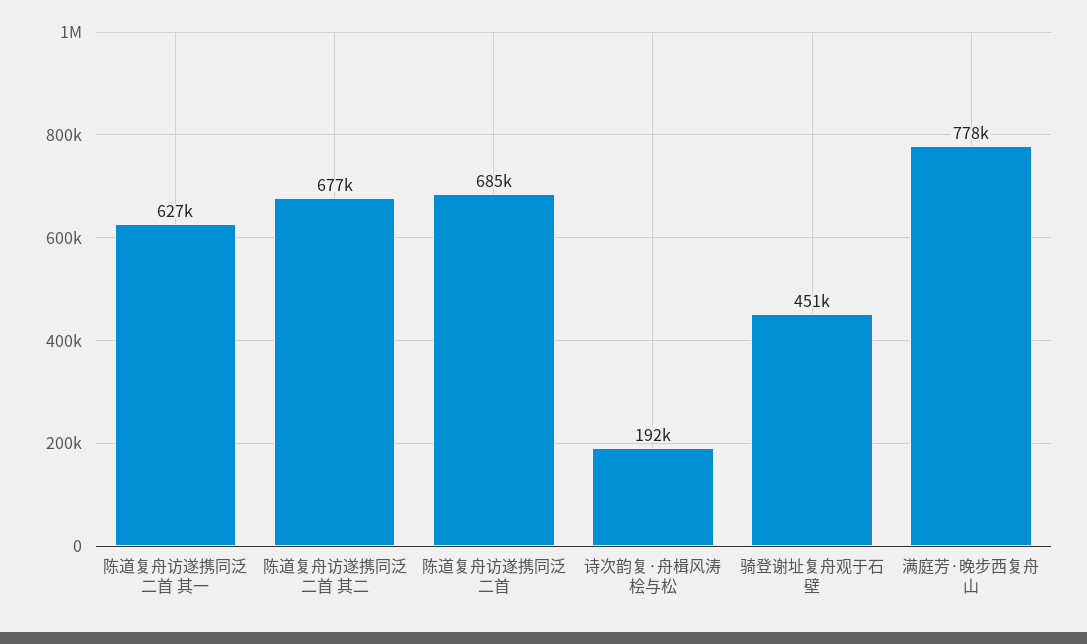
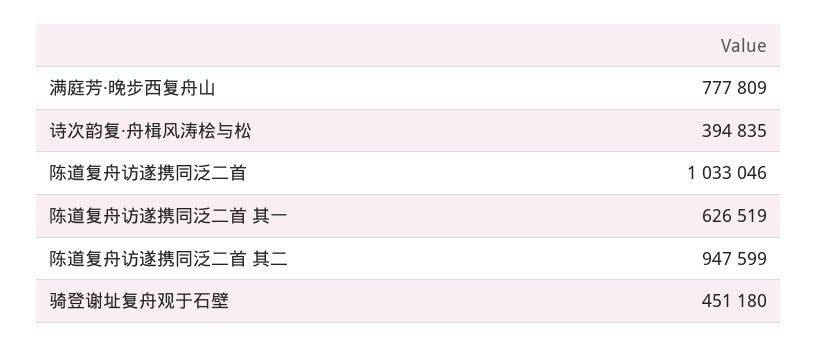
  {
    "陈道复舟访遂携同泛二首 其一": 626519,
-   "陈道复舟访遂携同泛二首 其二": 677000,
+   "陈道复舟访遂携同泛二首 其二": 947599,
-   "陈道复舟访遂携同泛二首": 685000,
+   "陈道复舟访遂携同泛二首": 1033046,
-   "诗次韵复·舟楫风涛桧与松": 192000,
+   "诗次韵复·舟楫风涛桧与松": 394835,
    "骑登谢址复舟观于石壁": 451180,
    "满庭芳·晚步西复舟山": 777809
  }

